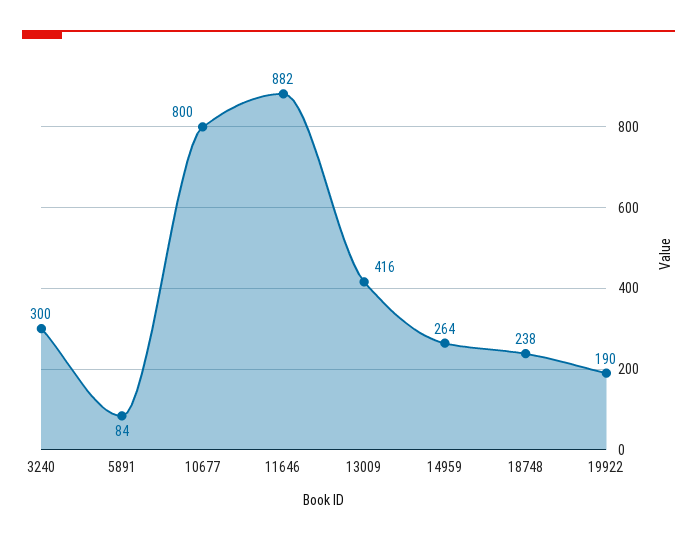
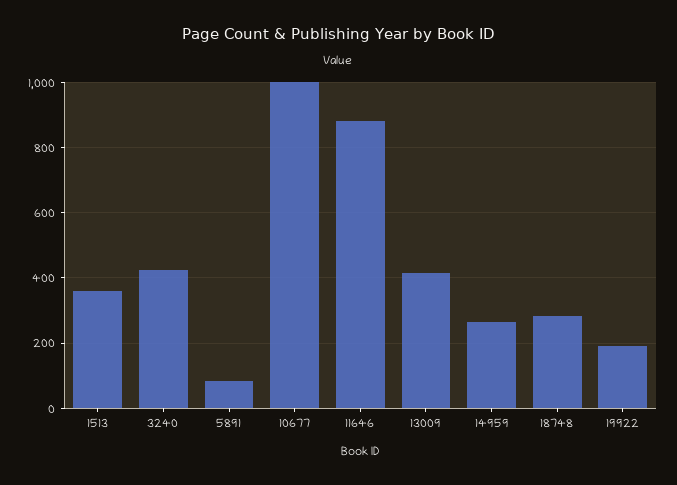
  {
-   "3240": 300,
+   "3240": 420,
    "5891": 84,
-   "10677": 800,
+   "10677": 1000,
    "11646": 882,
    "13009": 416,
    "14959": 264,
-   "18748": 238,
+   "18748": 280,
-   "19922": 190
+   "19922": 190,
+   "1513": 360
  }

